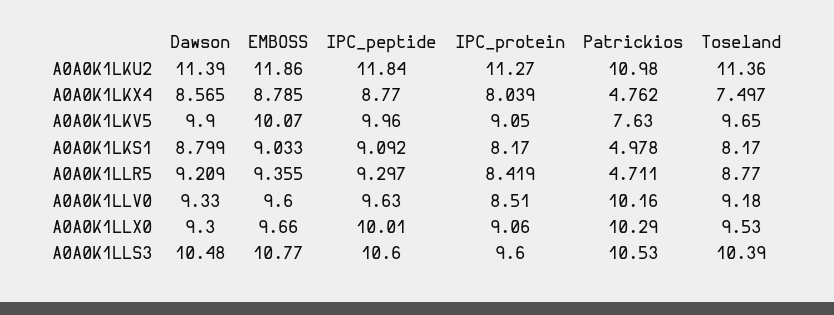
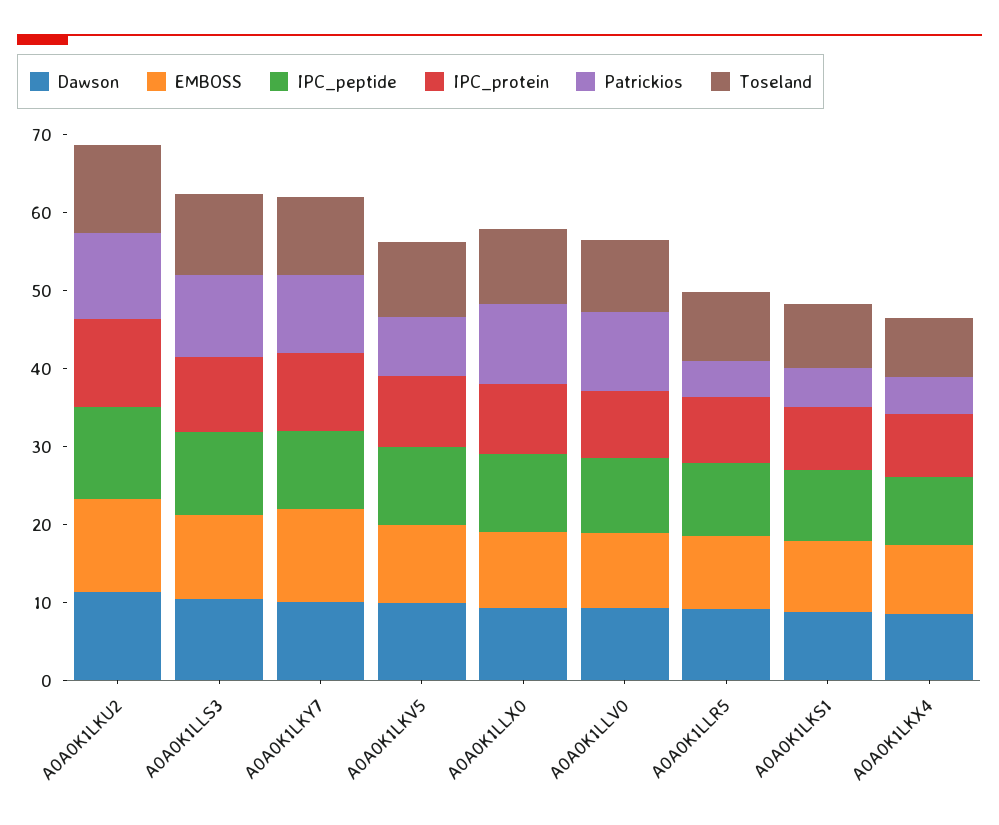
  {
    "Dawson": {
      "A0A0K1LKU2": 11.39,
      "A0A0K1LKX4": 8.565,
      "A0A0K1LKV5": 9.9,
      "A0A0K1LKS1": 8.799,
      "A0A0K1LLR5": 9.209,
      "A0A0K1LLV0": 9.33,
      "A0A0K1LLX0": 9.3,
-     "A0A0K1LLS3": 10.48
+     "A0A0K1LLS3": 10.48,
+     "A0A0K1LKY7": 10
    },
    "EMBOSS": {
      "A0A0K1LKU2": 11.86,
      "A0A0K1LKX4": 8.785,
      "A0A0K1LKV5": 10.07,
      "A0A0K1LKS1": 9.033,
      "A0A0K1LLR5": 9.355,
      "A0A0K1LLV0": 9.6,
      "A0A0K1LLX0": 9.66,
-     "A0A0K1LLS3": 10.77
+     "A0A0K1LLS3": 10.77,
+     "A0A0K1LKY7": 12
    },
    "IPC_peptide": {
      "A0A0K1LKU2": 11.84,
      "A0A0K1LKX4": 8.77,
      "A0A0K1LKV5": 9.96,
      "A0A0K1LKS1": 9.092,
      "A0A0K1LLR5": 9.297,
      "A0A0K1LLV0": 9.63,
      "A0A0K1LLX0": 10.01,
-     "A0A0K1LLS3": 10.6
+     "A0A0K1LLS3": 10.6,
+     "A0A0K1LKY7": 10
    },
    "IPC_protein": {
      "A0A0K1LKU2": 11.27,
      "A0A0K1LKX4": 8.039,
      "A0A0K1LKV5": 9.05,
      "A0A0K1LKS1": 8.17,
      "A0A0K1LLR5": 8.419,
      "A0A0K1LLV0": 8.51,
      "A0A0K1LLX0": 9.06,
-     "A0A0K1LLS3": 9.6
+     "A0A0K1LLS3": 9.6,
+     "A0A0K1LKY7": 10
    },
    "Patrickios": {
      "A0A0K1LKU2": 10.98,
      "A0A0K1LKX4": 4.762,
      "A0A0K1LKV5": 7.63,
      "A0A0K1LKS1": 4.978,
      "A0A0K1LLR5": 4.711,
      "A0A0K1LLV0": 10.16,
      "A0A0K1LLX0": 10.29,
-     "A0A0K1LLS3": 10.53
+     "A0A0K1LLS3": 10.53,
+     "A0A0K1LKY7": 10
    },
    "Toseland": {
      "A0A0K1LKU2": 11.36,
      "A0A0K1LKX4": 7.497,
      "A0A0K1LKV5": 9.65,
      "A0A0K1LKS1": 8.17,
      "A0A0K1LLR5": 8.77,
      "A0A0K1LLV0": 9.18,
      "A0A0K1LLX0": 9.53,
-     "A0A0K1LLS3": 10.39
+     "A0A0K1LLS3": 10.39,
+     "A0A0K1LKY7": 10
    }
  }

